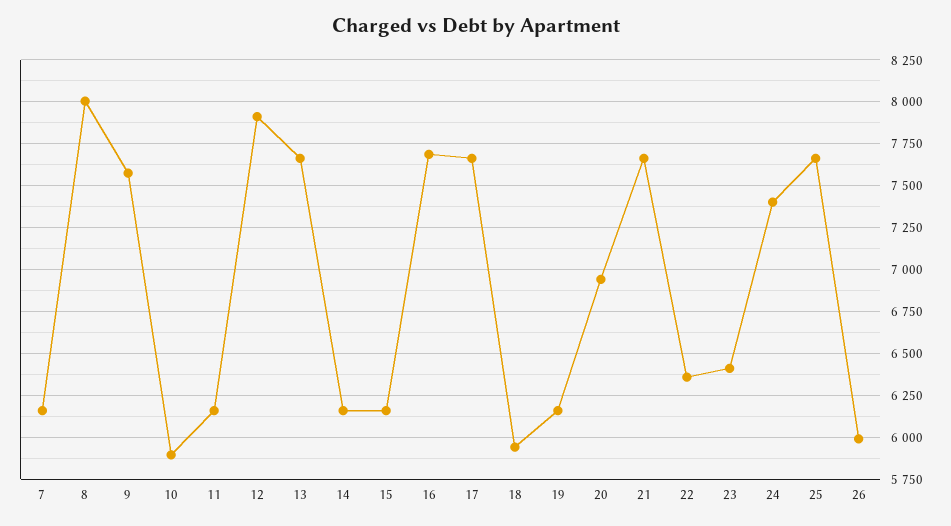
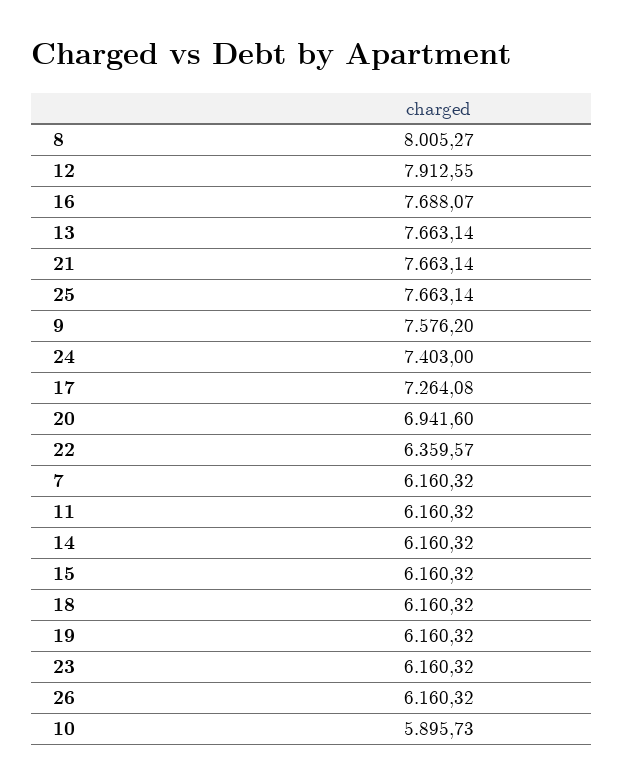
  {
    "7": 6160.32,
    "8": 8005.27,
    "9": 7576.2,
    "10": 5895.73,
    "11": 6160.32,
    "12": 7912.55,
    "13": 7663.14,
    "14": 6160.32,
    "15": 6160.32,
    "16": 7688.07,
-   "17": 7650,
+   "17": 7264.08,
-   "18": 5950,
+   "18": 6160.32,
    "19": 6160.32,
    "20": 6941.6,
    "21": 7663.14,
    "22": 6359.57,
-   "23": 6400,
+   "23": 6160.32,
    "24": 7403,
    "25": 7663.14,
-   "26": 6000
+   "26": 6160.32
  }

